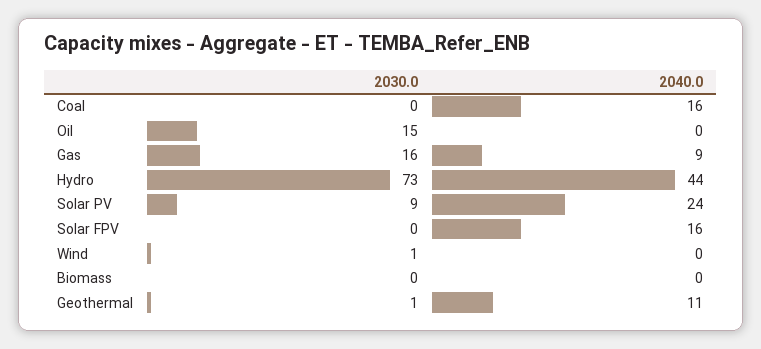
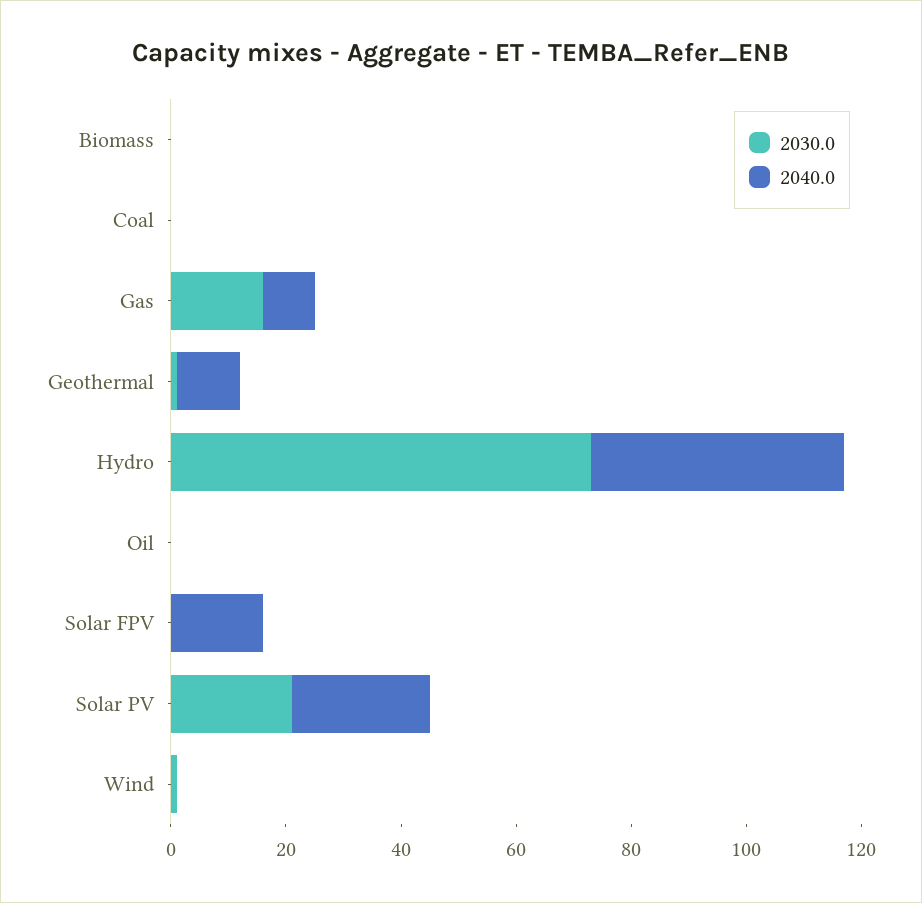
  {
    "2030.0": {
      "Coal": 0,
-     "Oil": 15,
+     "Oil": 0,
      "Gas": 16,
      "Hydro": 73,
-     "Solar PV": 9,
+     "Solar PV": 20,
      "Solar FPV": 0,
      "Wind": 1,
      "Biomass": 0,
      "Geothermal": 1
    },
    "2040.0": {
-     "Coal": 16,
+     "Coal": 0,
      "Oil": 0,
      "Gas": 9,
      "Hydro": 44,
      "Solar PV": 24,
      "Solar FPV": 16,
      "Wind": 0,
      "Biomass": 0,
      "Geothermal": 11
    }
  }

